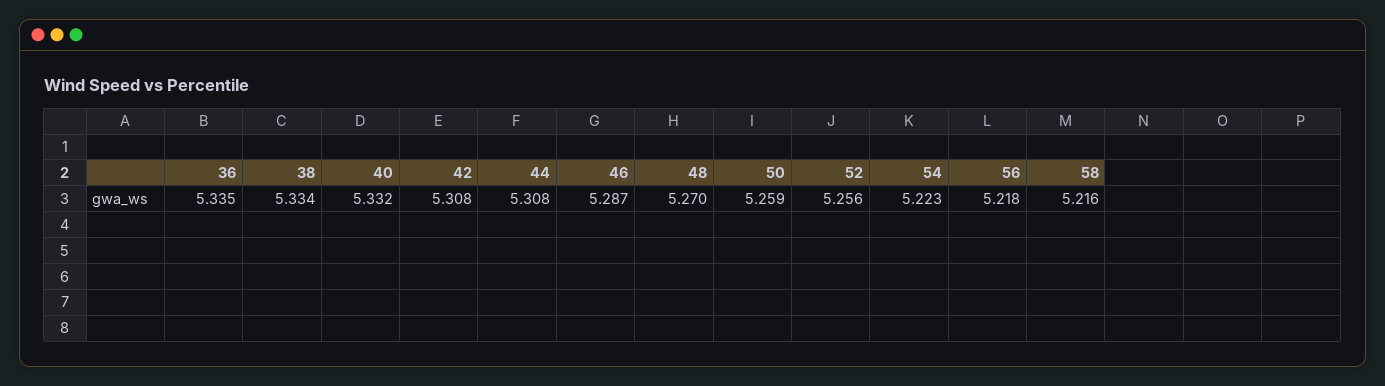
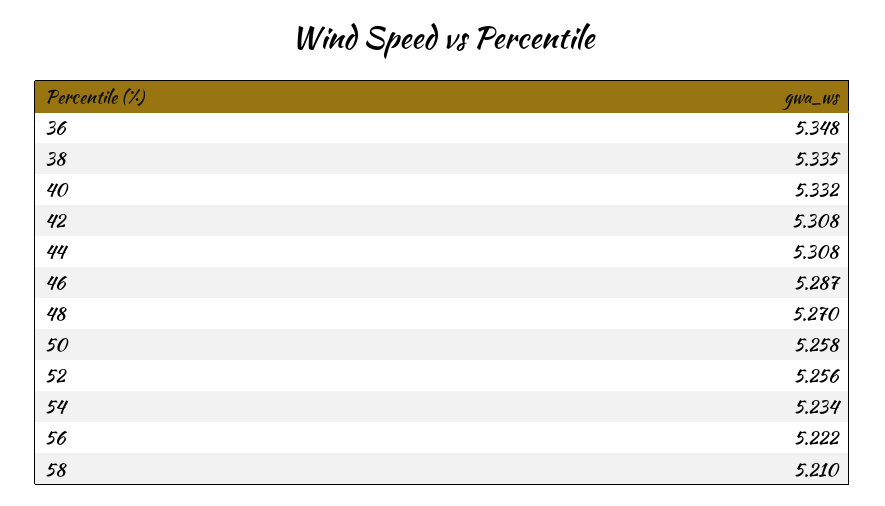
  {
-   "36": 5.335,
+   "36": 5.348,
-   "38": 5.334,
+   "38": 5.335,
    "40": 5.332,
    "42": 5.308,
    "44": 5.308,
    "46": 5.287,
    "48": 5.27,
-   "50": 5.259,
+   "50": 5.258,
    "52": 5.256,
-   "54": 5.223,
+   "54": 5.234,
-   "56": 5.218,
+   "56": 5.222,
-   "58": 5.216
+   "58": 5.21
  }

